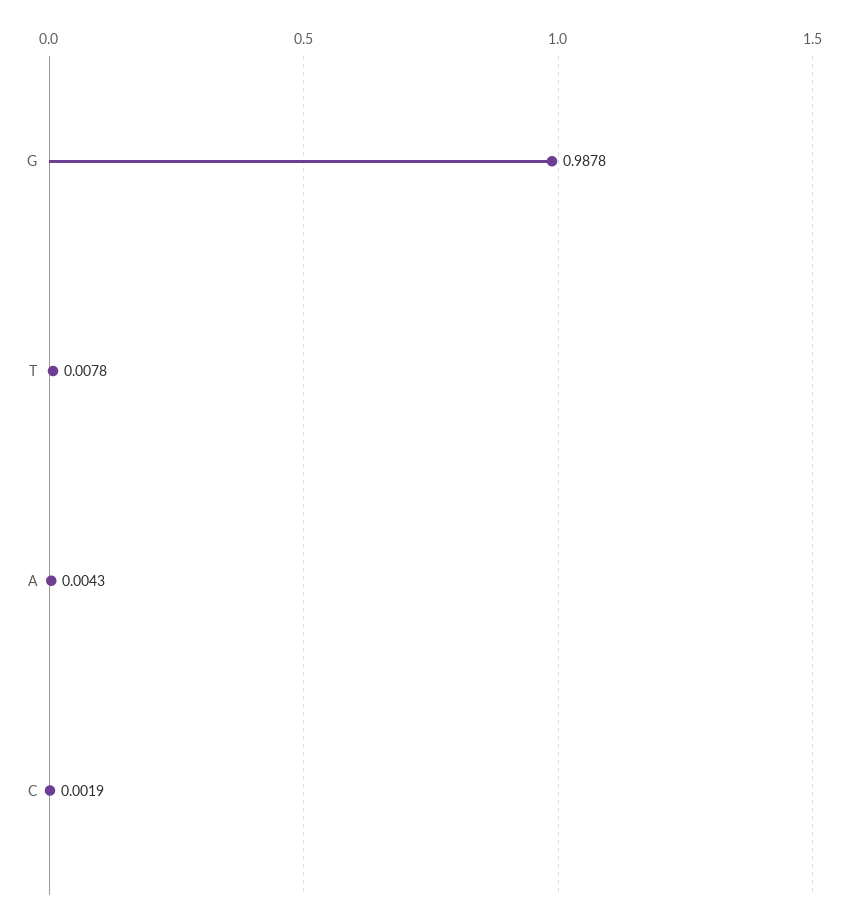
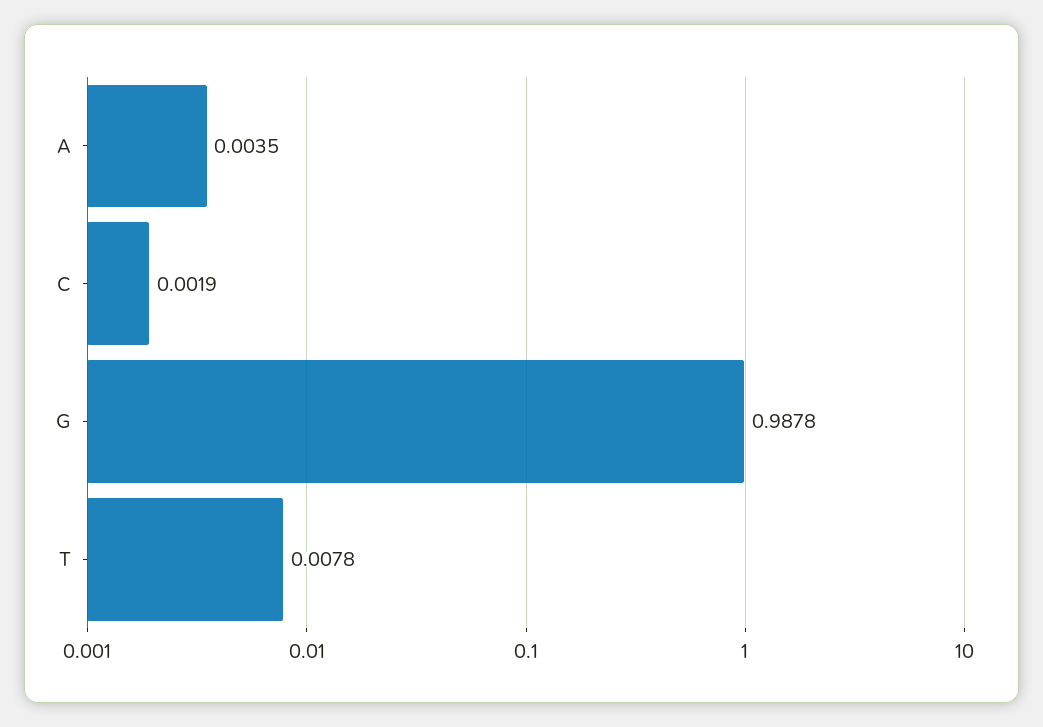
  {
    "G": 0.9878,
    "T": 0.0078,
-   "A": 0.0043,
+   "A": 0.0035,
    "C": 0.0019
  }

